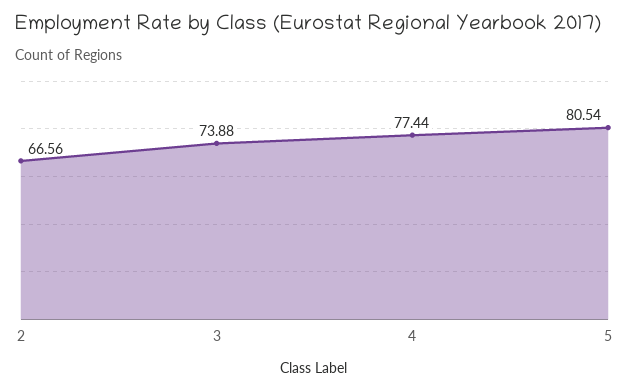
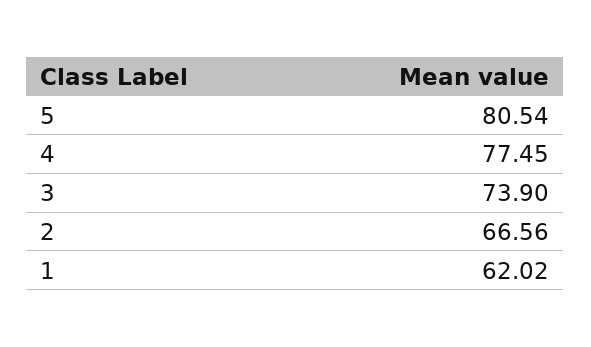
  {
    "2": 66.56,
-   "3": 73.88,
+   "3": 73.9,
-   "4": 77.44,
+   "4": 77.45,
-   "5": 80.54
+   "5": 80.54,
+   "1": 62.02
  }

